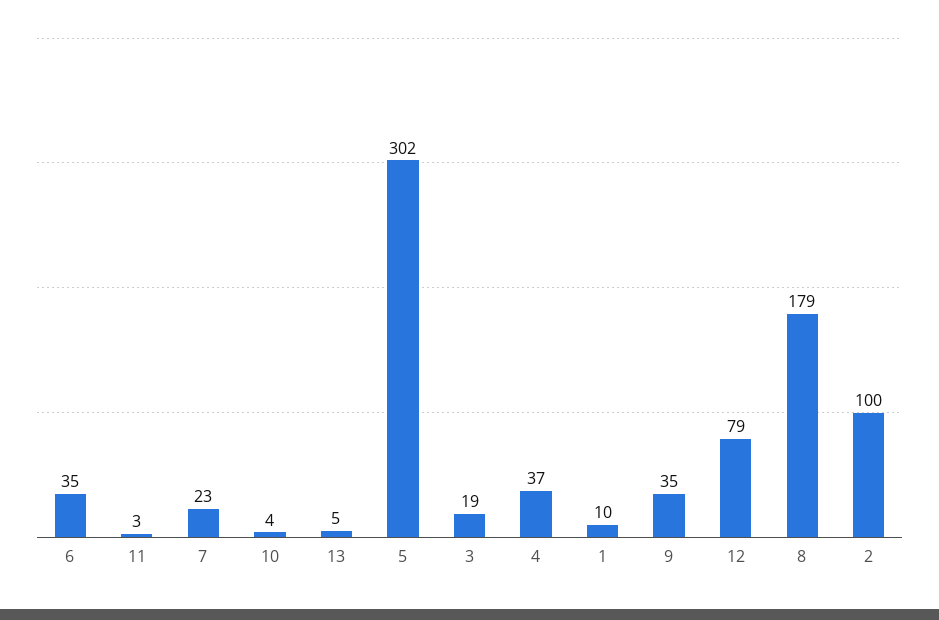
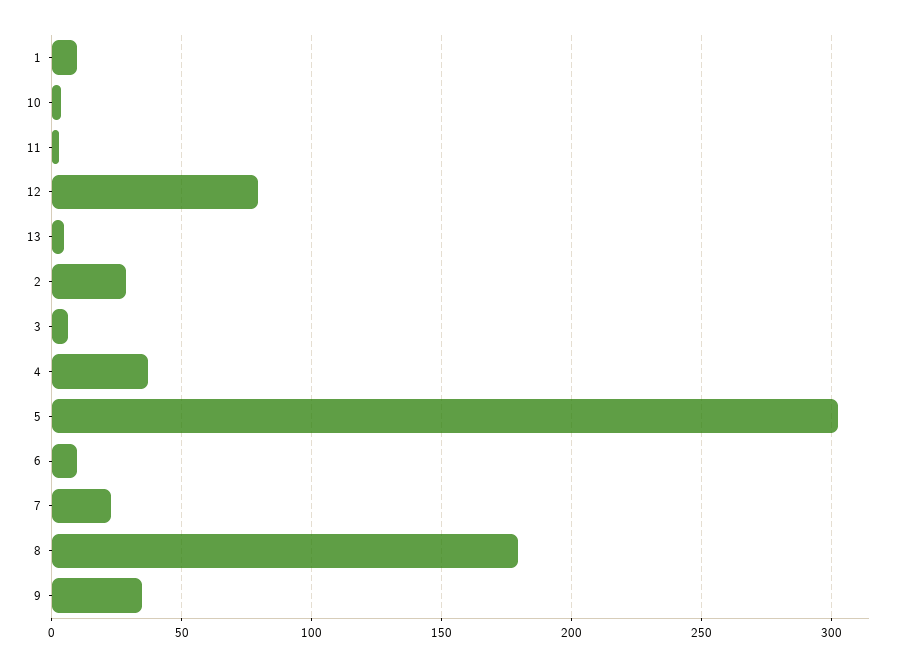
  {
-   "6": 35,
+   "6": 10,
    "11": 3,
    "7": 23,
    "10": 4,
    "13": 5,
    "5": 302,
-   "3": 19,
+   "3": 5,
    "4": 37,
    "1": 10,
    "9": 35,
    "12": 79,
    "8": 179,
-   "2": 100
+   "2": 30
  }

